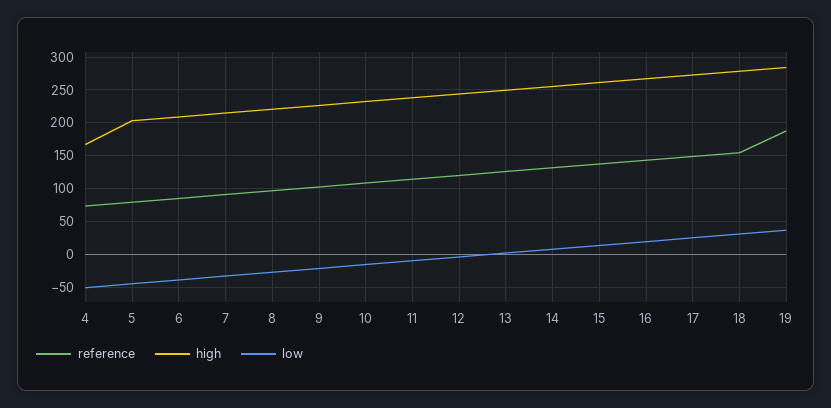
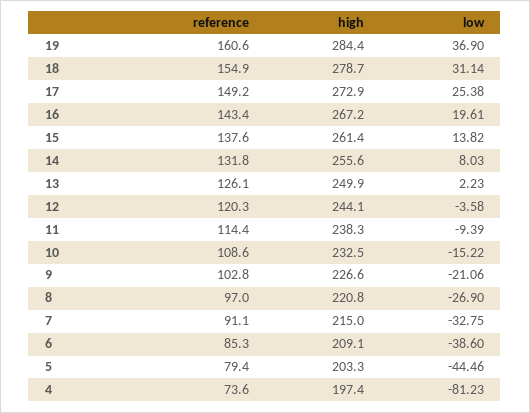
  {
    "reference": {
      "4": 73.6,
      "5": 79.4,
      "6": 85.3,
      "7": 91.1,
      "8": 97,
      "9": 102.8,
      "10": 108.6,
      "11": 114.4,
      "12": 120.3,
      "13": 126.1,
      "14": 131.8,
      "15": 137.6,
      "16": 143.4,
      "17": 149.2,
      "18": 154.9,
-     "19": 190
+     "19": 160.6
    },
    "high": {
-     "4": 170,
+     "4": 197.4,
      "5": 203.3,
      "6": 209.1,
      "7": 215,
      "8": 220.8,
      "9": 226.6,
      "10": 232.5,
      "11": 238.3,
      "12": 244.1,
      "13": 249.9,
      "14": 255.6,
      "15": 261.4,
      "16": 267.2,
      "17": 272.9,
      "18": 278.7,
      "19": 284.4
    },
    "low": {
-     "4": -50,
+     "4": -81.23,
      "5": -44.46,
      "6": -38.6,
      "7": -32.75,
      "8": -26.9,
      "9": -21.06,
      "10": -15.22,
      "11": -9.39,
      "12": -3.58,
      "13": 2.23,
      "14": 8.03,
      "15": 13.82,
      "16": 19.61,
      "17": 25.38,
      "18": 31.14,
      "19": 36.9
    }
  }

